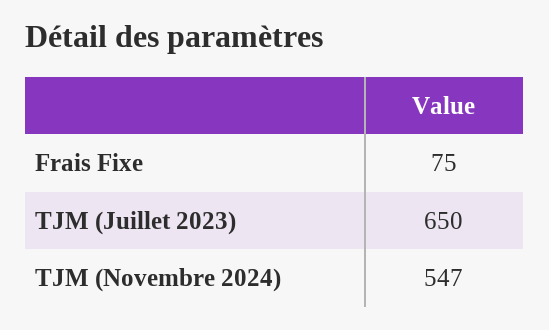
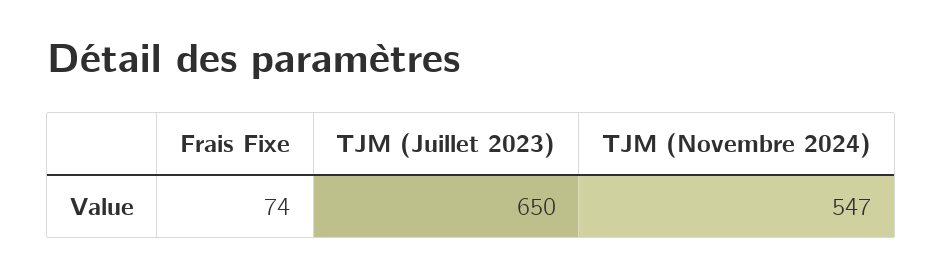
  {
-   "Frais Fixe": 75,
+   "Frais Fixe": 74,
    "TJM (Juillet 2023)": 650,
    "TJM (Novembre 2024)": 547
  }

